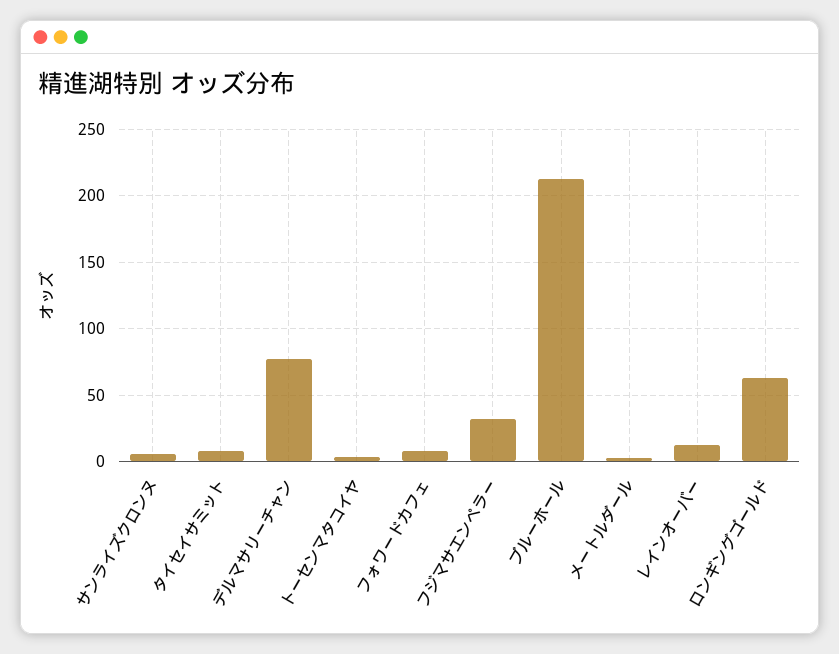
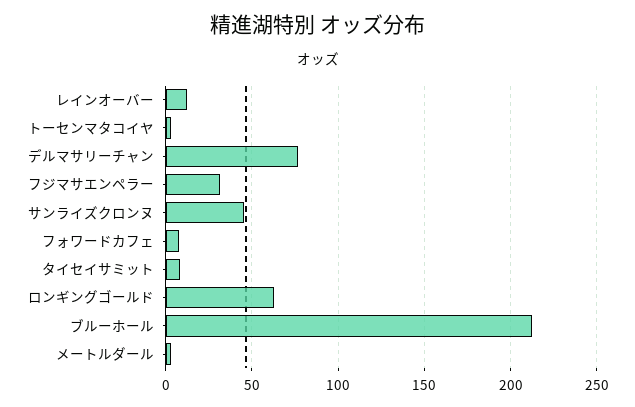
  {
-   "サンライズクロンヌ": 5,
+   "サンライズクロンヌ": 45,
    "タイセイサミット": 10,
    "デルマサリーチャン": 75,
    "トーセンマタコイヤ": 5,
    "フォワードカフェ": 10,
    "フジマサエンペラー": 30,
    "ブルーホール": 215,
    "メートルダール": 5,
    "レインオーバー": 10,
    "ロンギングゴールド": 65
  }

